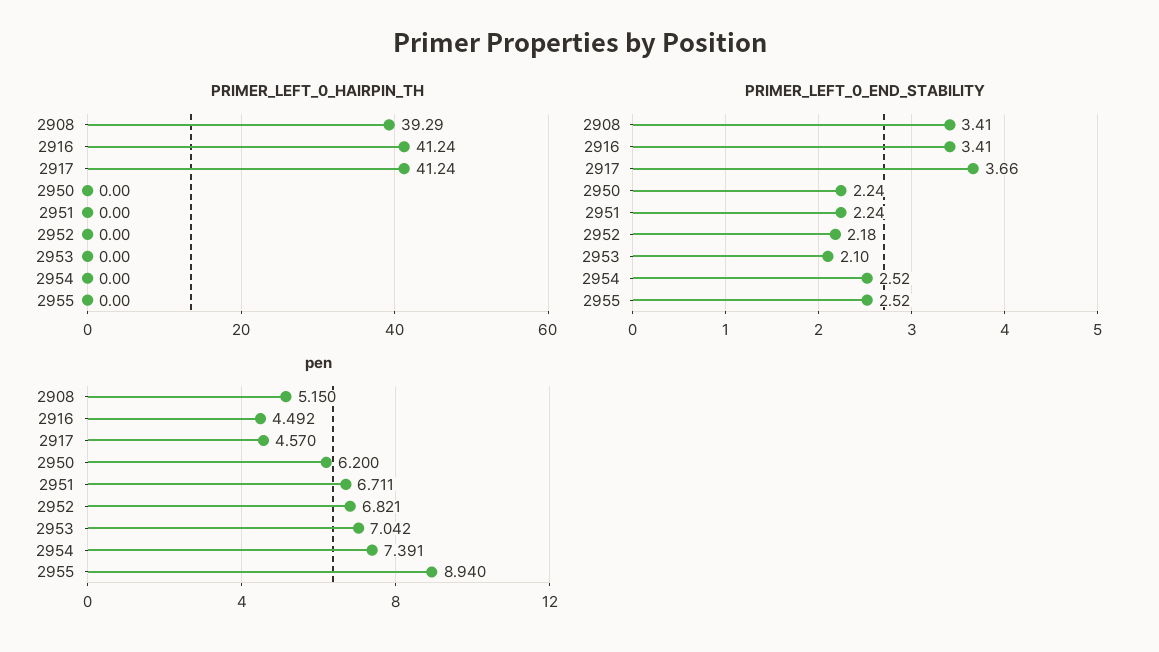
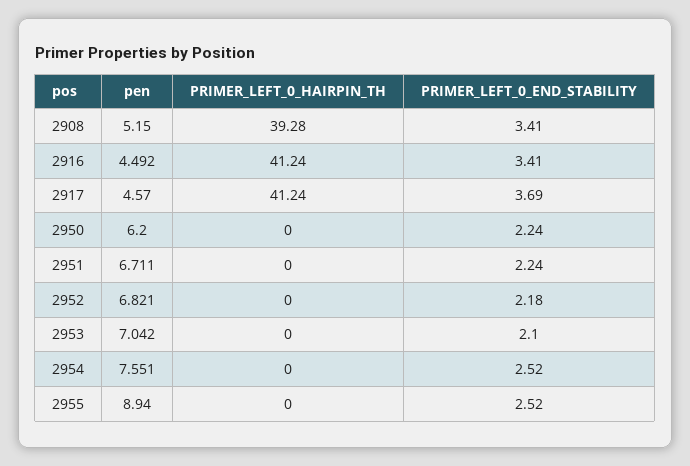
  {
    "PRIMER_LEFT_0_HAIRPIN_TH": {
-     "2908": 39.29,
+     "2908": 39.28,
      "2916": 41.24,
      "2917": 41.24,
      "2950": 0,
      "2951": 0,
      "2952": 0,
      "2953": 0,
      "2954": 0,
      "2955": 0
    },
    "PRIMER_LEFT_0_END_STABILITY": {
      "2908": 3.41,
      "2916": 3.41,
-     "2917": 3.66,
+     "2917": 3.69,
      "2950": 2.24,
      "2951": 2.24,
      "2952": 2.18,
      "2953": 2.1,
      "2954": 2.52,
      "2955": 2.52
    },
    "pen": {
      "2908": 5.15,
      "2916": 4.492,
      "2917": 4.57,
      "2950": 6.2,
      "2951": 6.711,
      "2952": 6.821,
      "2953": 7.042,
-     "2954": 7.391,
+     "2954": 7.551,
      "2955": 8.94
    }
  }

